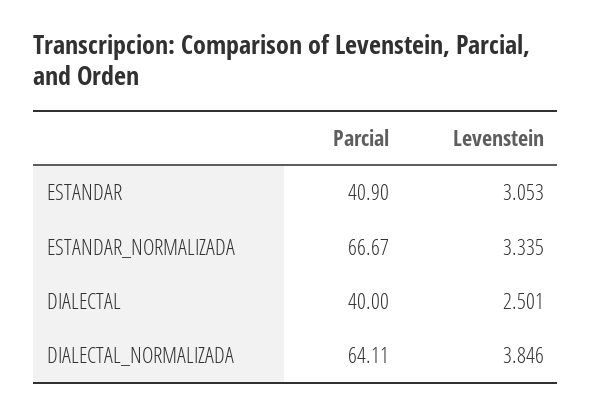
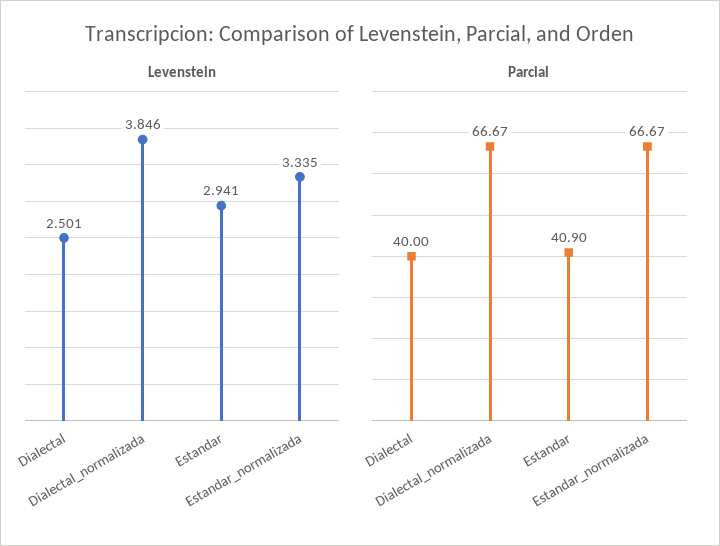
  {
    "Parcial": {
      "ESTANDAR": 40.9,
      "ESTANDAR_NORMALIZADA": 66.67,
      "DIALECTAL": 40,
-     "DIALECTAL_NORMALIZADA": 64.11
+     "DIALECTAL_NORMALIZADA": 66.67
    },
    "Levenstein": {
-     "ESTANDAR": 3.053,
+     "ESTANDAR": 2.941,
      "ESTANDAR_NORMALIZADA": 3.335,
      "DIALECTAL": 2.501,
      "DIALECTAL_NORMALIZADA": 3.846
    }
  }

